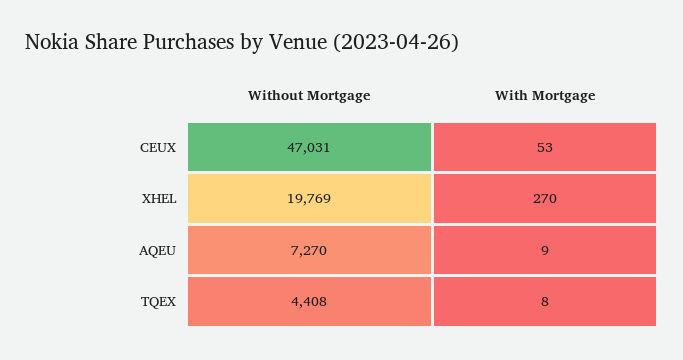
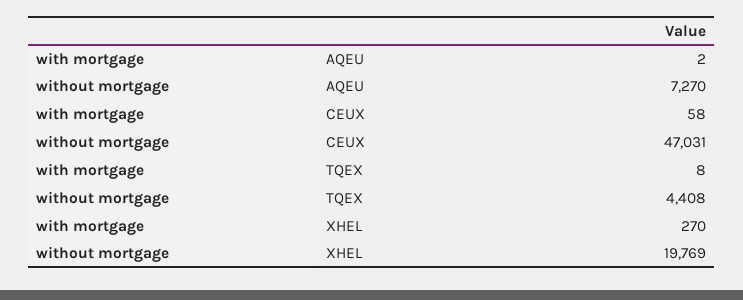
  {
    "Without Mortgage": {
      "CEUX": 47031,
      "XHEL": 19769,
      "AQEU": 7270,
      "TQEX": 4408
    },
    "With Mortgage": {
-     "CEUX": 53,
+     "CEUX": 58,
      "XHEL": 270,
-     "AQEU": 9,
+     "AQEU": 2,
      "TQEX": 8
    }
  }

